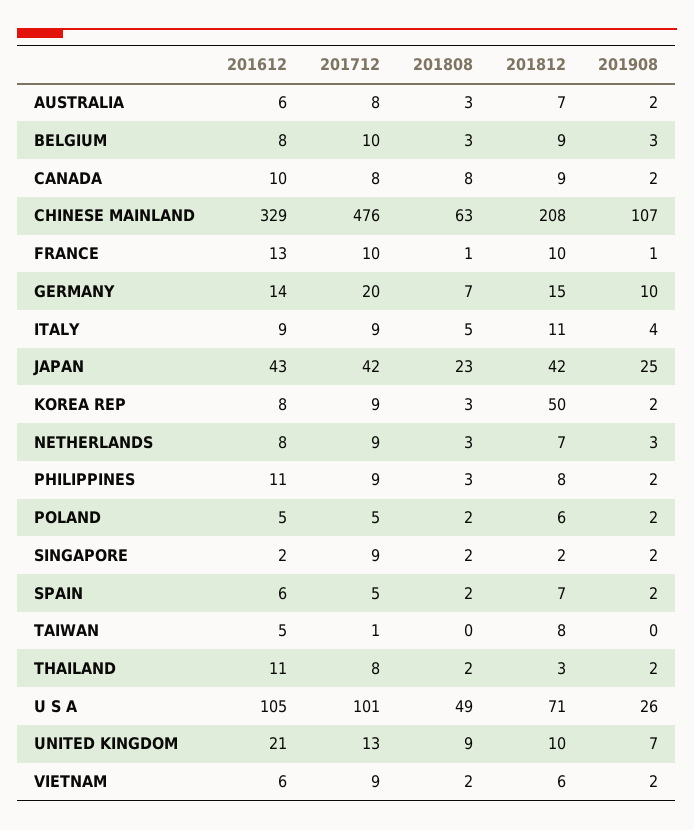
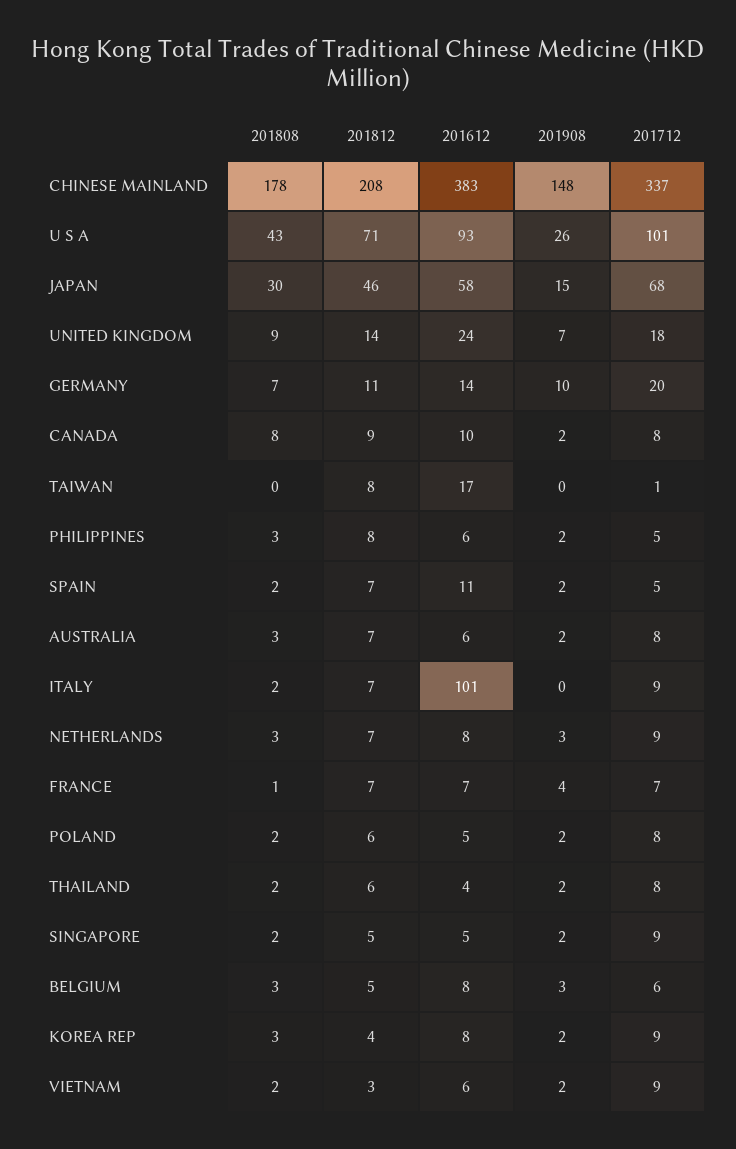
  {
    "201612": {
      "AUSTRALIA": 6,
      "BELGIUM": 8,
      "CANADA": 10,
-     "CHINESE MAINLAND": 329,
+     "CHINESE MAINLAND": 383,
-     "FRANCE": 13,
+     "FRANCE": 7,
      "GERMANY": 14,
-     "ITALY": 9,
+     "ITALY": 101,
-     "JAPAN": 43,
+     "JAPAN": 58,
      "KOREA REP": 8,
      "NETHERLANDS": 8,
-     "PHILIPPINES": 11,
+     "PHILIPPINES": 6,
      "POLAND": 5,
-     "SINGAPORE": 2,
+     "SINGAPORE": 5,
-     "SPAIN": 6,
+     "SPAIN": 11,
-     "TAIWAN": 5,
+     "TAIWAN": 17,
-     "THAILAND": 11,
+     "THAILAND": 4,
-     "U S A": 105,
+     "U S A": 93,
-     "UNITED KINGDOM": 21,
+     "UNITED KINGDOM": 24,
      "VIETNAM": 6
    },
    "201712": {
      "AUSTRALIA": 8,
-     "BELGIUM": 10,
+     "BELGIUM": 6,
      "CANADA": 8,
-     "CHINESE MAINLAND": 476,
+     "CHINESE MAINLAND": 337,
-     "FRANCE": 10,
+     "FRANCE": 7,
      "GERMANY": 20,
      "ITALY": 9,
-     "JAPAN": 42,
+     "JAPAN": 68,
      "KOREA REP": 9,
      "NETHERLANDS": 9,
-     "PHILIPPINES": 9,
+     "PHILIPPINES": 5,
-     "POLAND": 5,
+     "POLAND": 8,
      "SINGAPORE": 9,
      "SPAIN": 5,
      "TAIWAN": 1,
      "THAILAND": 8,
      "U S A": 101,
-     "UNITED KINGDOM": 13,
+     "UNITED KINGDOM": 18,
      "VIETNAM": 9
    },
    "201808": {
      "AUSTRALIA": 3,
      "BELGIUM": 3,
      "CANADA": 8,
-     "CHINESE MAINLAND": 63,
+     "CHINESE MAINLAND": 178,
      "FRANCE": 1,
      "GERMANY": 7,
-     "ITALY": 5,
+     "ITALY": 2,
-     "JAPAN": 23,
+     "JAPAN": 30,
      "KOREA REP": 3,
      "NETHERLANDS": 3,
      "PHILIPPINES": 3,
      "POLAND": 2,
      "SINGAPORE": 2,
      "SPAIN": 2,
      "TAIWAN": 0,
      "THAILAND": 2,
-     "U S A": 49,
+     "U S A": 43,
      "UNITED KINGDOM": 9,
      "VIETNAM": 2
    },
    "201812": {
      "AUSTRALIA": 7,
-     "BELGIUM": 9,
+     "BELGIUM": 5,
      "CANADA": 9,
      "CHINESE MAINLAND": 208,
-     "FRANCE": 10,
+     "FRANCE": 7,
-     "GERMANY": 15,
+     "GERMANY": 11,
-     "ITALY": 11,
+     "ITALY": 7,
-     "JAPAN": 42,
+     "JAPAN": 46,
-     "KOREA REP": 50,
+     "KOREA REP": 4,
      "NETHERLANDS": 7,
      "PHILIPPINES": 8,
      "POLAND": 6,
-     "SINGAPORE": 2,
+     "SINGAPORE": 5,
      "SPAIN": 7,
      "TAIWAN": 8,
-     "THAILAND": 3,
+     "THAILAND": 6,
      "U S A": 71,
-     "UNITED KINGDOM": 10,
+     "UNITED KINGDOM": 14,
-     "VIETNAM": 6
+     "VIETNAM": 3
    },
    "201908": {
      "AUSTRALIA": 2,
      "BELGIUM": 3,
      "CANADA": 2,
-     "CHINESE MAINLAND": 107,
+     "CHINESE MAINLAND": 148,
-     "FRANCE": 1,
+     "FRANCE": 4,
      "GERMANY": 10,
-     "ITALY": 4,
+     "ITALY": 0,
-     "JAPAN": 25,
+     "JAPAN": 15,
      "KOREA REP": 2,
      "NETHERLANDS": 3,
      "PHILIPPINES": 2,
      "POLAND": 2,
      "SINGAPORE": 2,
      "SPAIN": 2,
      "TAIWAN": 0,
      "THAILAND": 2,
      "U S A": 26,
      "UNITED KINGDOM": 7,
      "VIETNAM": 2
    }
  }

